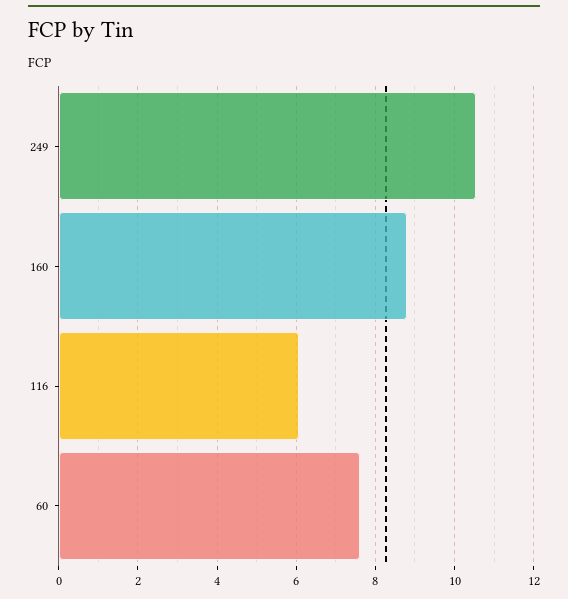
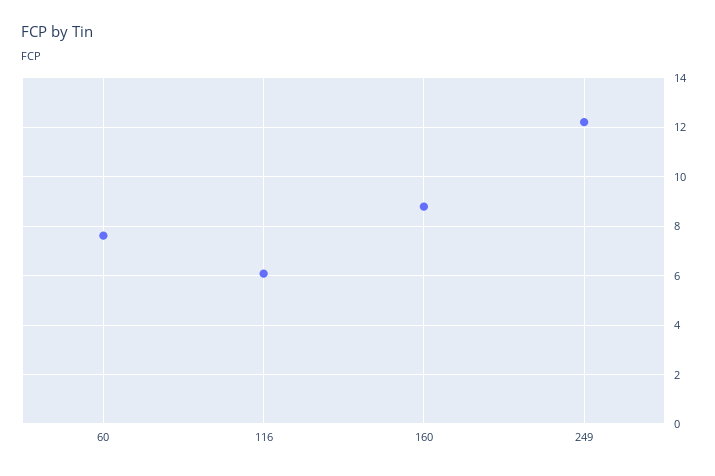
  {
-   "249": 10.6,
+   "249": 12.25,
    "160": 8.8,
    "116": 6,
    "60": 7.6
  }

